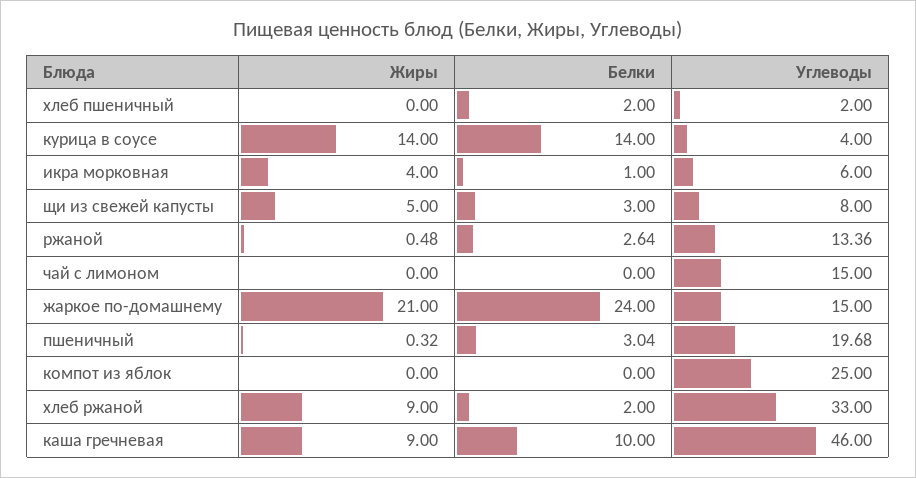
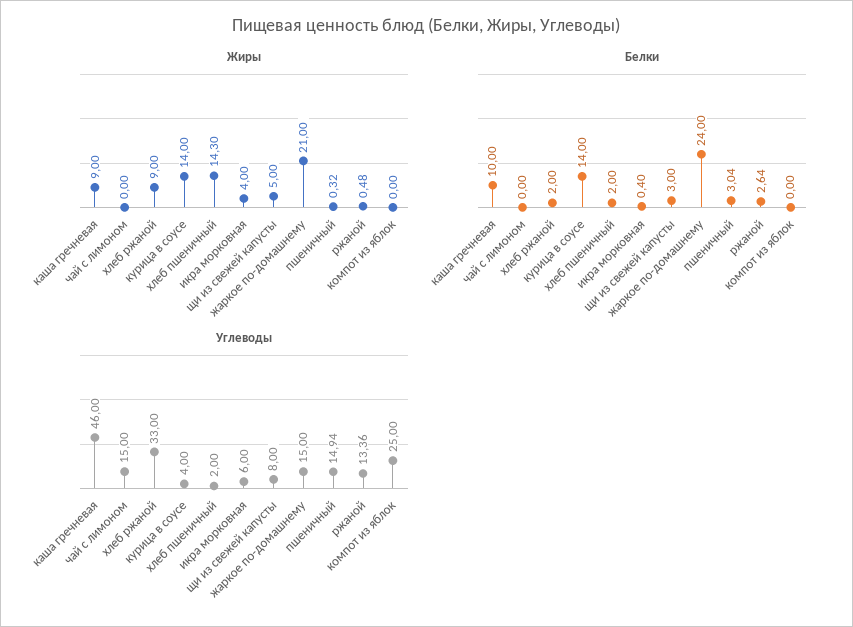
  {
    "Жиры": {
-     "хлеб пшеничный": 0,
+     "хлеб пшеничный": 14.3,
      "курица в соусе": 14,
      "икра морковная": 4,
      "щи из свежей капусты": 5,
      "ржаной": 0.48,
      "чай с лимоном": 0,
      "жаркое по-домашнему": 21,
      "пшеничный": 0.32,
      "компот из яблок": 0,
      "хлеб ржаной": 9,
      "каша гречневая": 9
    },
    "Белки": {
      "хлеб пшеничный": 2,
      "курица в соусе": 14,
-     "икра морковная": 1,
+     "икра морковная": 0.4,
      "щи из свежей капусты": 3,
      "ржаной": 2.64,
      "чай с лимоном": 0,
      "жаркое по-домашнему": 24,
      "пшеничный": 3.04,
      "компот из яблок": 0,
      "хлеб ржаной": 2,
      "каша гречневая": 10
    },
    "Углеводы": {
      "хлеб пшеничный": 2,
      "курица в соусе": 4,
      "икра морковная": 6,
      "щи из свежей капусты": 8,
      "ржаной": 13.36,
      "чай с лимоном": 15,
      "жаркое по-домашнему": 15,
-     "пшеничный": 19.68,
+     "пшеничный": 14.94,
      "компот из яблок": 25,
      "хлеб ржаной": 33,
      "каша гречневая": 46
    }
  }

